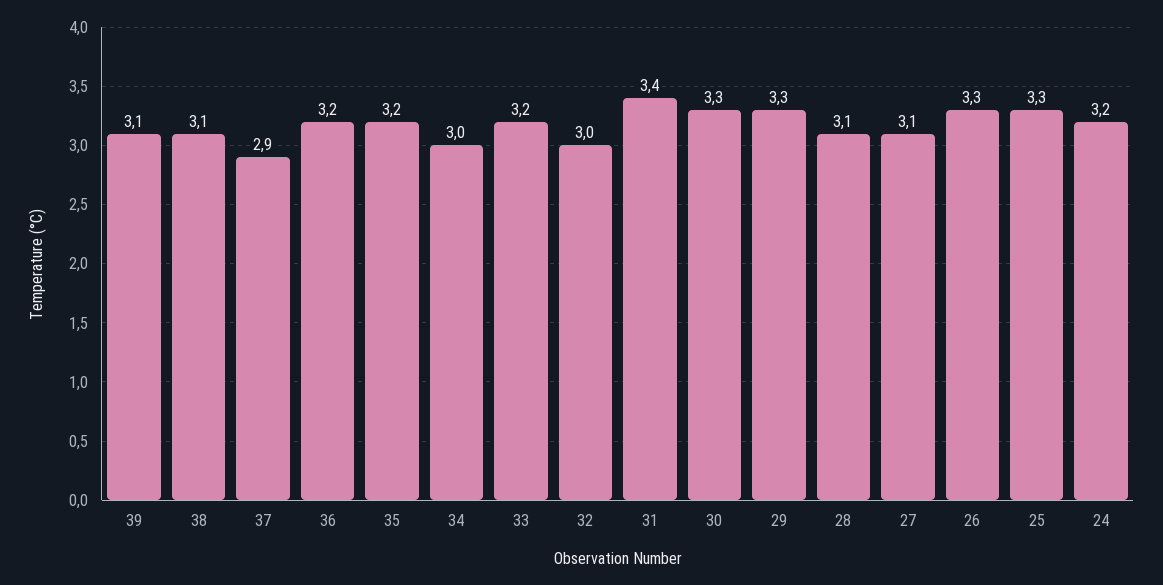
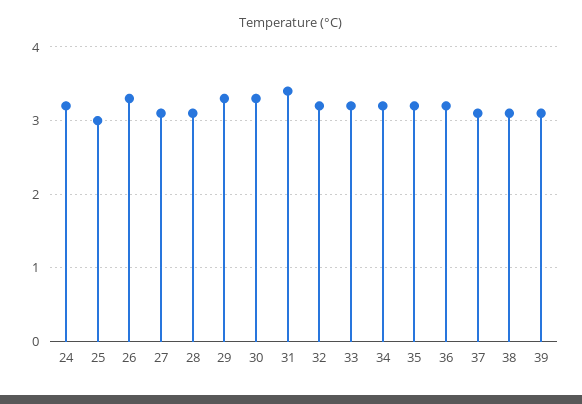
  {
    "39": 3.1,
    "38": 3.1,
-   "37": 2.9,
+   "37": 3.1,
    "36": 3.2,
    "35": 3.2,
-   "34": 3,
+   "34": 3.2,
    "33": 3.2,
-   "32": 3,
+   "32": 3.2,
    "31": 3.4,
    "30": 3.3,
    "29": 3.3,
    "28": 3.1,
    "27": 3.1,
    "26": 3.3,
-   "25": 3.3,
+   "25": 3,
    "24": 3.2
  }

